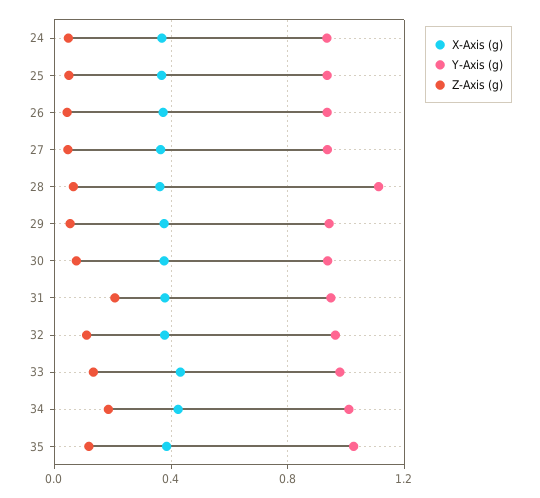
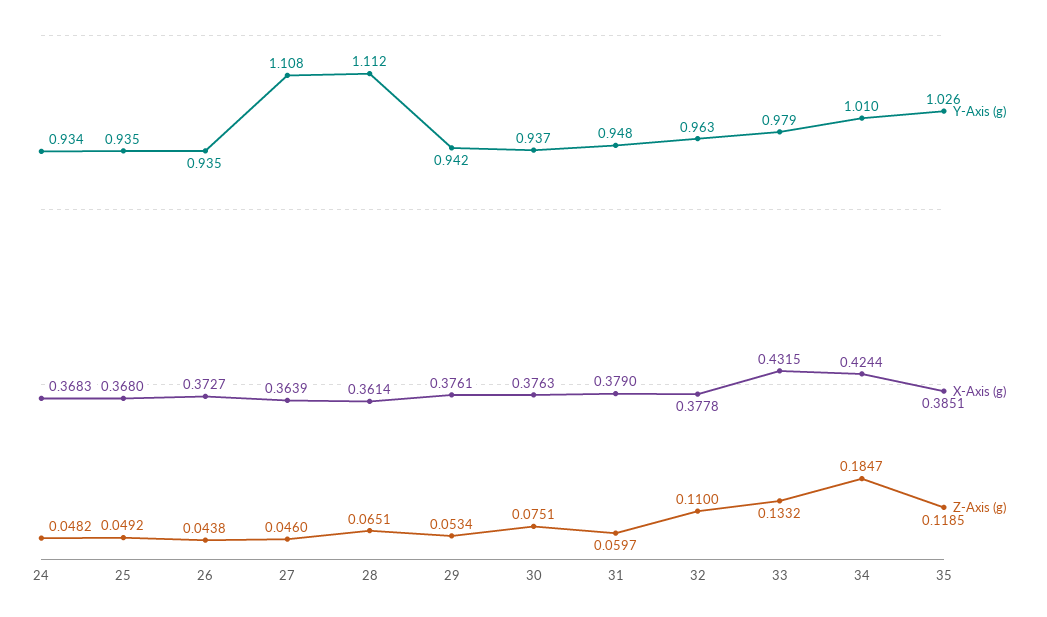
  {
    "X-Axis (g)": {
      "24": 0.3683,
      "25": 0.368,
      "26": 0.3727,
      "27": 0.3639,
      "28": 0.3614,
      "29": 0.3761,
      "30": 0.3763,
      "31": 0.379,
      "32": 0.3778,
      "33": 0.4315,
      "34": 0.4244,
      "35": 0.3851
    },
    "Y-Axis (g)": {
      "24": 0.934,
      "25": 0.935,
      "26": 0.935,
-     "27": 0.95,
+     "27": 1.108,
      "28": 1.112,
      "29": 0.942,
      "30": 0.937,
      "31": 0.948,
      "32": 0.963,
      "33": 0.979,
      "34": 1.01,
      "35": 1.026
    },
    "Z-Axis (g)": {
      "24": 0.0482,
      "25": 0.0492,
      "26": 0.0438,
      "27": 0.046,
      "28": 0.0651,
      "29": 0.0534,
      "30": 0.0751,
-     "31": 0.2,
+     "31": 0.0597,
      "32": 0.11,
      "33": 0.1332,
      "34": 0.1847,
      "35": 0.1185
    }
  }

